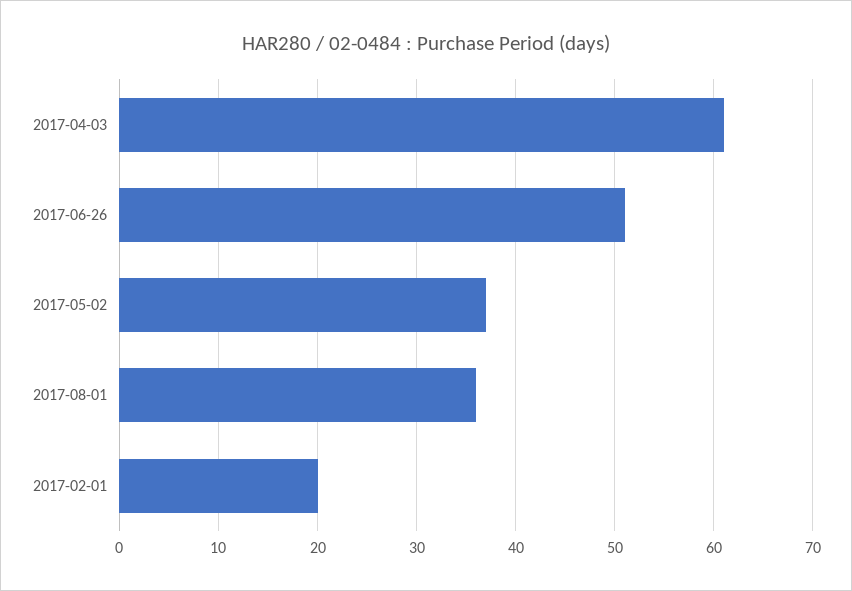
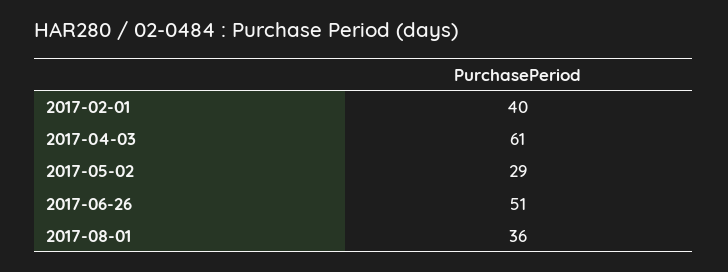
  {
    "2017-04-03": 61,
    "2017-06-26": 51,
-   "2017-05-02": 37,
+   "2017-05-02": 29,
    "2017-08-01": 36,
-   "2017-02-01": 20
+   "2017-02-01": 40
  }

